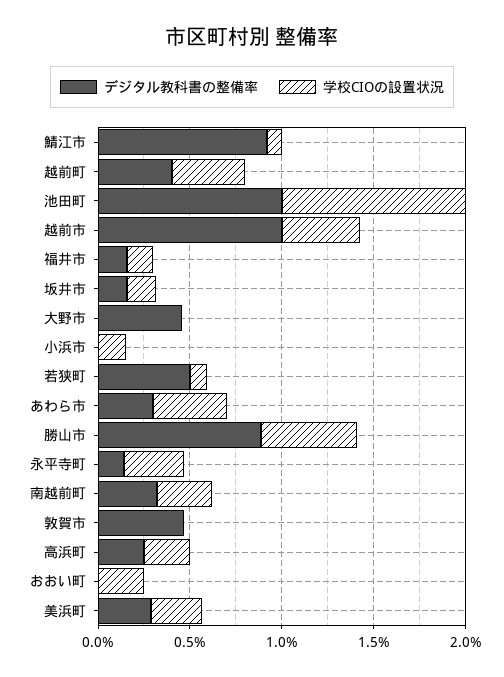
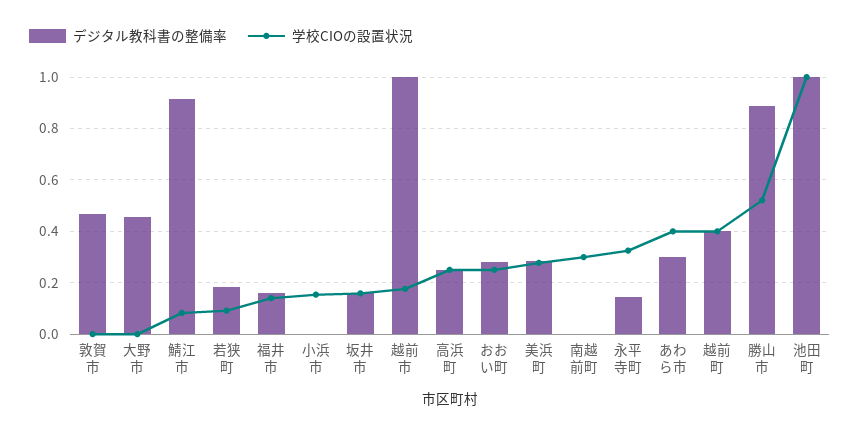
  {
    "デジタル教科書の整備率": {
      "鯖江市": 0.925,
      "越前町": 0.4,
      "池田町": 1,
      "越前市": 1,
      "福井市": 0.15,
      "坂井市": 0.15,
      "大野市": 0.45,
      "小浜市": 0,
-     "若狭町": 0.5,
+     "若狭町": 0.175,
      "あわら市": 0.3,
      "勝山市": 0.9,
      "永平寺町": 0.15,
-     "南越前町": 0.3,
+     "南越前町": 0,
      "敦賀市": 0.475,
      "高浜町": 0.25,
-     "おおい町": 0,
+     "おおい町": 0.275,
      "美浜町": 0.275
    },
    "学校CIOの設置状況": {
      "鯖江市": 0.075,
      "越前町": 0.4,
      "池田町": 1,
-     "越前市": 0.4,
+     "越前市": 0.175,
      "福井市": 0.15,
      "坂井市": 0.15,
      "大野市": 0,
      "小浜市": 0.15,
      "若狭町": 0.1,
      "あわら市": 0.4,
      "勝山市": 0.525,
      "永平寺町": 0.325,
      "南越前町": 0.3,
      "敦賀市": 0,
      "高浜町": 0.25,
      "おおい町": 0.25,
      "美浜町": 0.275
    }
  }

